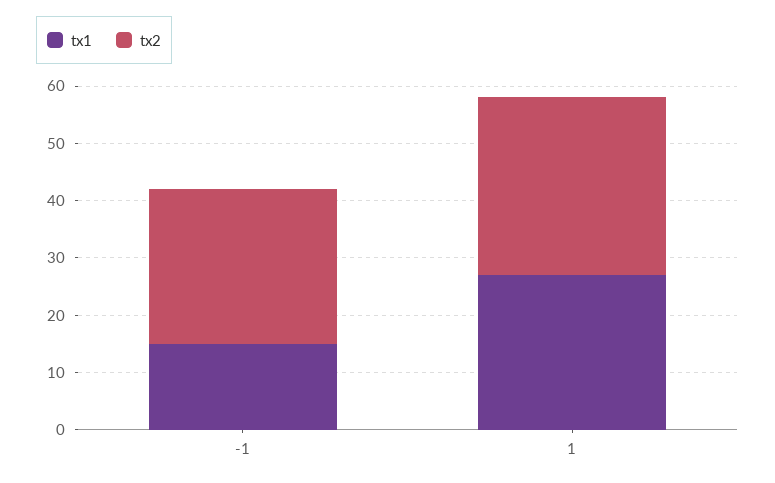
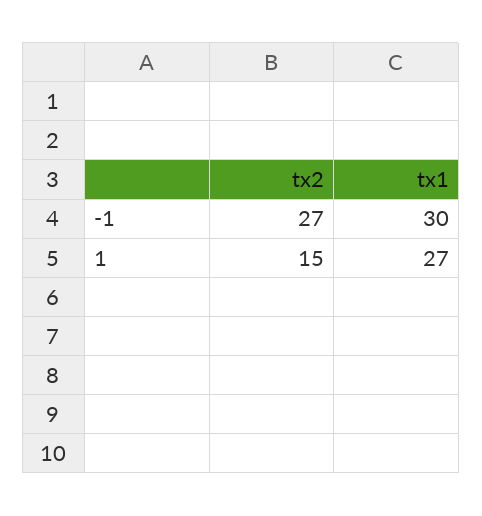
  {
    "tx1": {
-     "-1": 15,
+     "-1": 30,
      "1": 27
    },
    "tx2": {
      "-1": 27,
-     "1": 30
+     "1": 15
    }
  }

